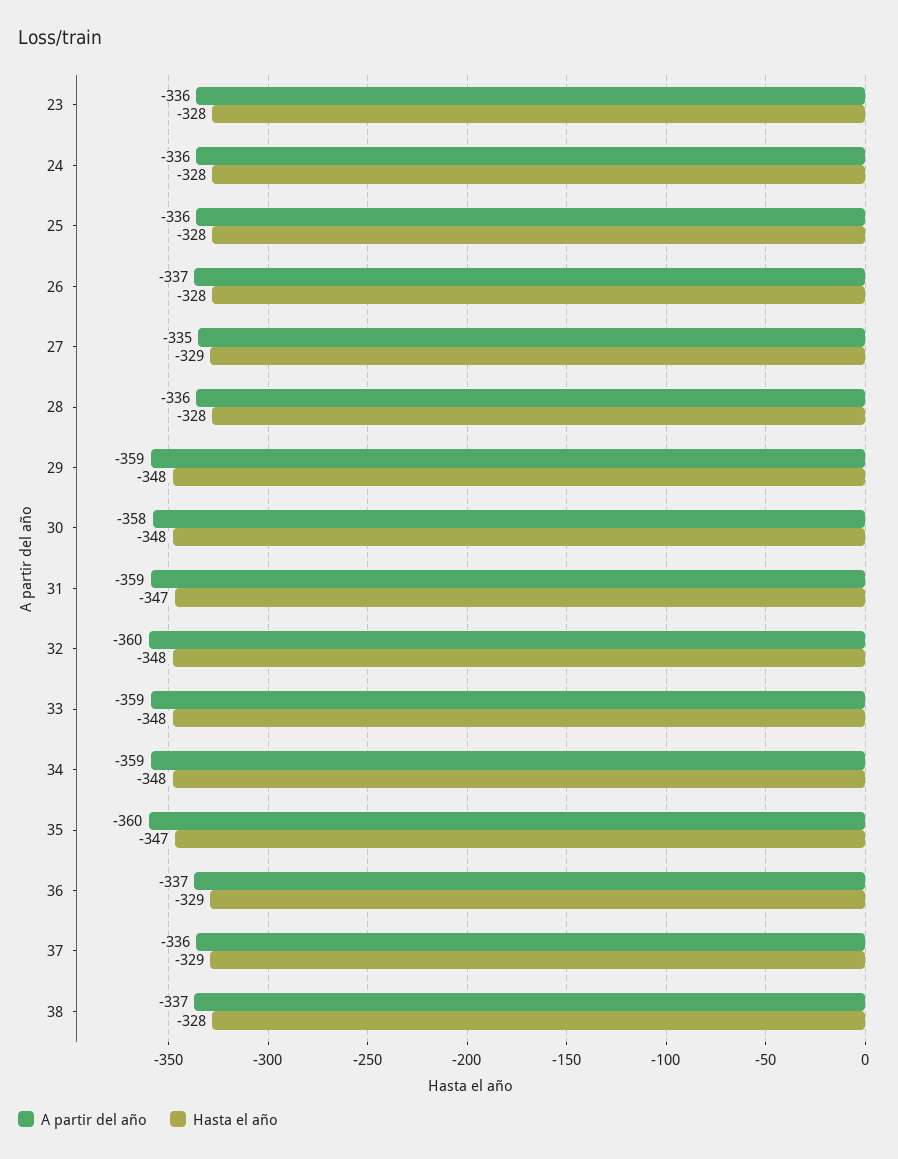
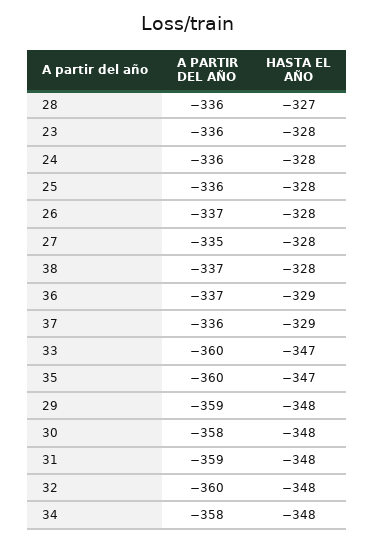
  {
    "A partir del año": {
      "23": -336,
      "24": -336,
      "25": -336,
      "26": -337,
      "27": -335,
      "28": -336,
      "29": -359,
      "30": -358,
      "31": -359,
      "32": -360,
-     "33": -359,
+     "33": -360,
-     "34": -359,
+     "34": -358,
      "35": -360,
      "36": -337,
      "37": -336,
      "38": -337
    },
    "Hasta el año": {
      "23": -328,
      "24": -328,
      "25": -328,
      "26": -328,
-     "27": -329,
+     "27": -328,
-     "28": -328,
+     "28": -327,
      "29": -348,
      "30": -348,
-     "31": -347,
+     "31": -348,
      "32": -348,
-     "33": -348,
+     "33": -347,
      "34": -348,
      "35": -347,
      "36": -329,
      "37": -329,
      "38": -328
    }
  }

